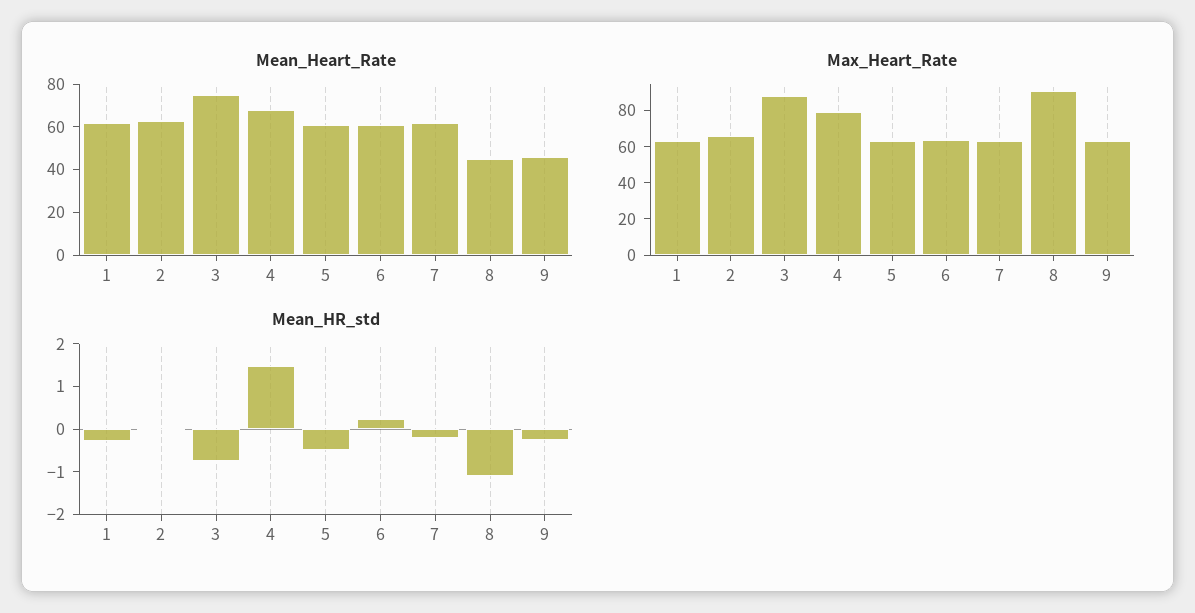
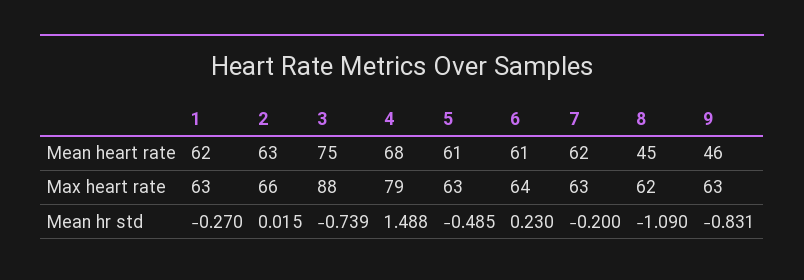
  {
    "Mean_Heart_Rate": {
      "1": 62,
      "2": 63,
      "3": 75,
      "4": 68,
      "5": 61,
      "6": 61,
      "7": 62,
      "8": 45,
      "9": 46
    },
    "Max_Heart_Rate": {
      "1": 63,
      "2": 66,
      "3": 88,
      "4": 79,
      "5": 63,
      "6": 64,
      "7": 63,
-     "8": 90,
+     "8": 62,
      "9": 63
    },
    "Mean_HR_std": {
      "1": -0.27,
      "2": 0.015,
      "3": -0.739,
      "4": 1.488,
      "5": -0.485,
      "6": 0.23,
      "7": -0.2,
      "8": -1.09,
-     "9": -0.2
+     "9": -0.831
    }
  }

